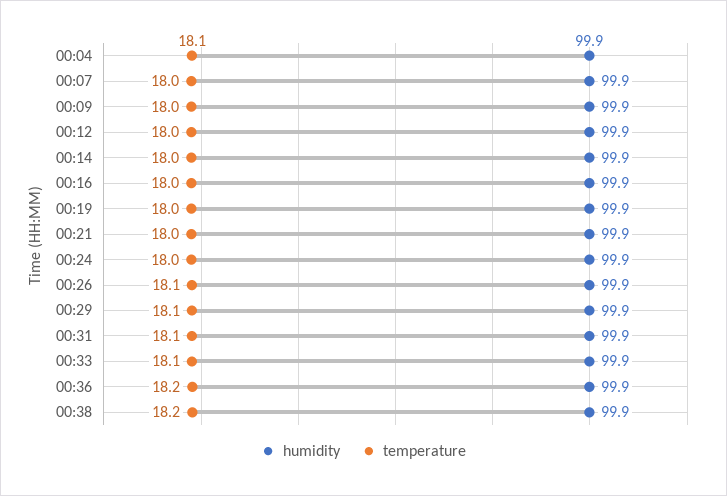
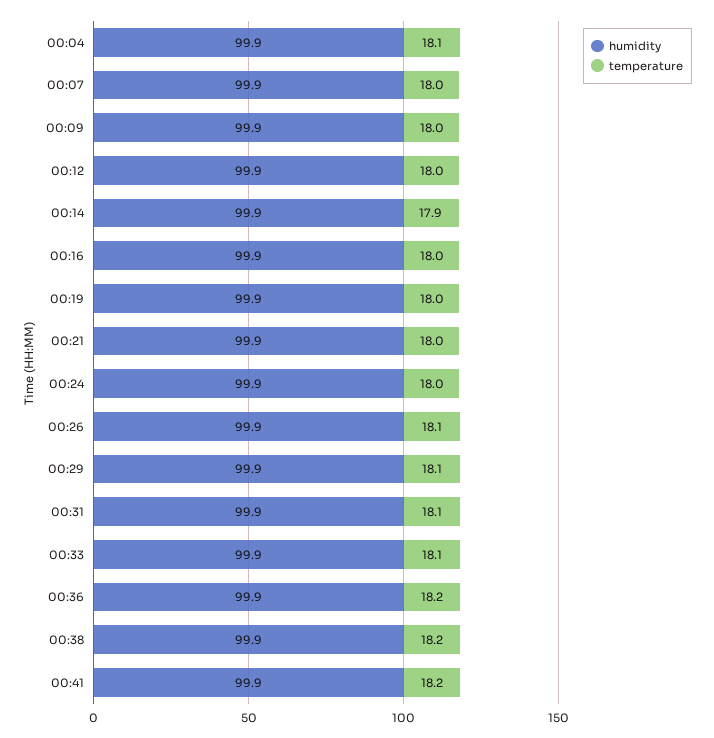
  {
    "humidity": {
      "00:04": 99.9,
      "00:07": 99.9,
      "00:09": 99.9,
      "00:12": 99.9,
      "00:14": 99.9,
      "00:16": 99.9,
      "00:19": 99.9,
      "00:21": 99.9,
      "00:24": 99.9,
      "00:26": 99.9,
      "00:29": 99.9,
      "00:31": 99.9,
      "00:33": 99.9,
      "00:36": 99.9,
-     "00:38": 99.9
+     "00:38": 99.9,
+     "00:41": 99.9
    },
    "temperature": {
      "00:04": 18.1,
      "00:07": 18,
      "00:09": 18,
      "00:12": 18,
-     "00:14": 18,
+     "00:14": 17.9,
      "00:16": 18,
      "00:19": 18,
      "00:21": 18,
      "00:24": 18,
      "00:26": 18.1,
      "00:29": 18.1,
      "00:31": 18.1,
      "00:33": 18.1,
      "00:36": 18.2,
-     "00:38": 18.2
+     "00:38": 18.2,
+     "00:41": 18.2
    }
  }

